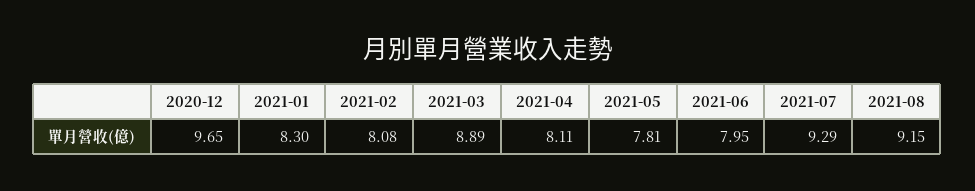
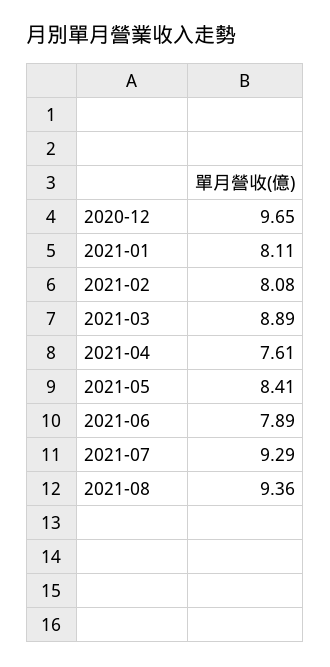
  {
    "2020-12": 9.65,
-   "2021-01": 8.3,
+   "2021-01": 8.11,
    "2021-02": 8.08,
    "2021-03": 8.89,
-   "2021-04": 8.11,
+   "2021-04": 7.61,
-   "2021-05": 7.81,
+   "2021-05": 8.41,
-   "2021-06": 7.95,
+   "2021-06": 7.89,
    "2021-07": 9.29,
-   "2021-08": 9.15
+   "2021-08": 9.36
  }

